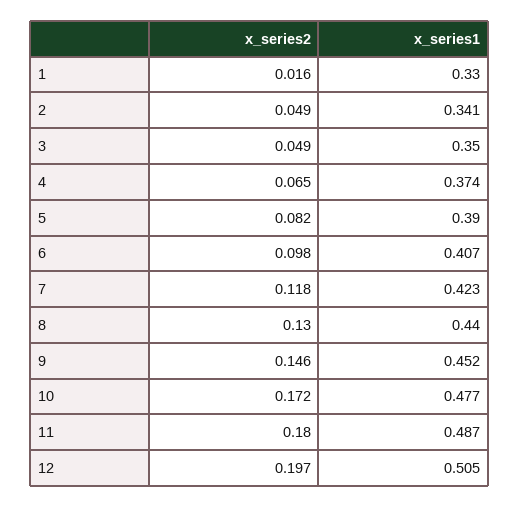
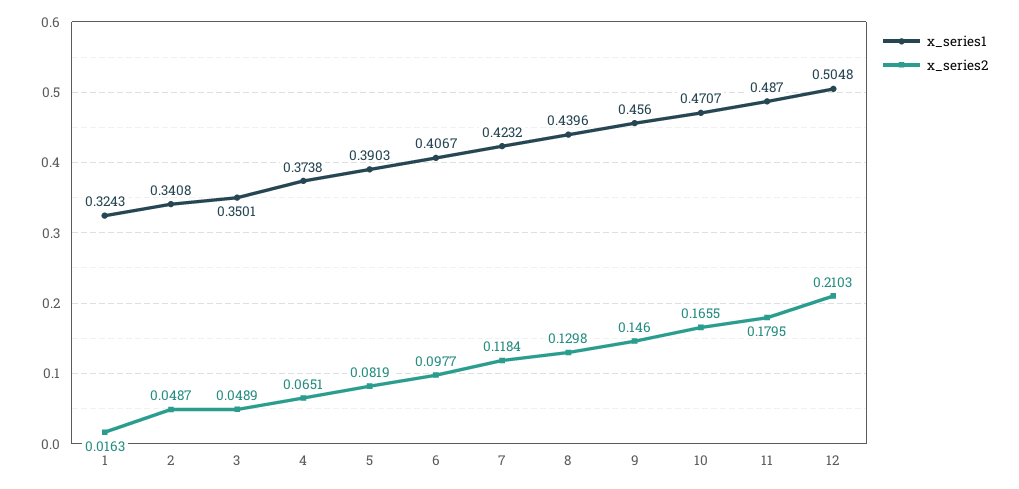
  {
    "x_series2": {
      "1": 0.0163,
      "2": 0.0487,
      "3": 0.0489,
      "4": 0.0651,
      "5": 0.0819,
      "6": 0.0977,
      "7": 0.1184,
      "8": 0.1298,
      "9": 0.146,
-     "10": 0.172,
+     "10": 0.1655,
      "11": 0.1795,
-     "12": 0.197
+     "12": 0.2103
    },
    "x_series1": {
-     "1": 0.33,
+     "1": 0.3243,
      "2": 0.3408,
      "3": 0.3501,
      "4": 0.3738,
      "5": 0.3903,
      "6": 0.4067,
      "7": 0.4232,
      "8": 0.4396,
-     "9": 0.452,
+     "9": 0.456,
-     "10": 0.477,
+     "10": 0.4707,
      "11": 0.487,
      "12": 0.5048
    }
  }

